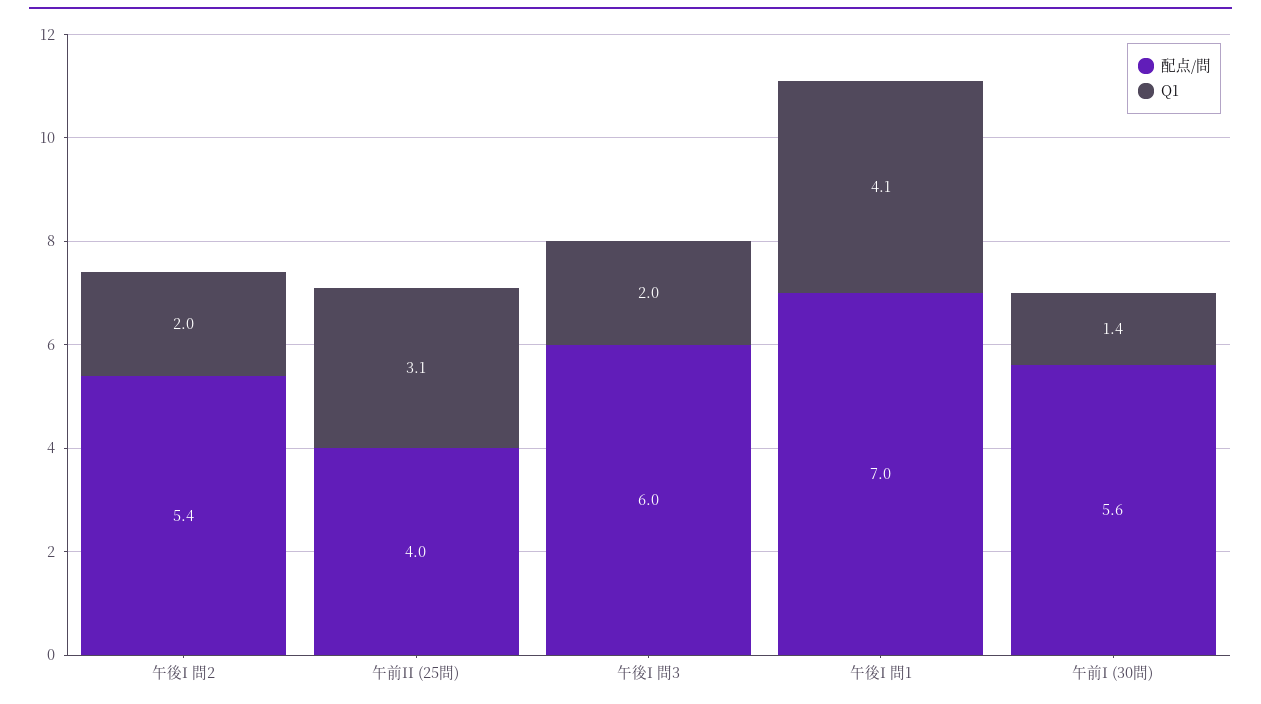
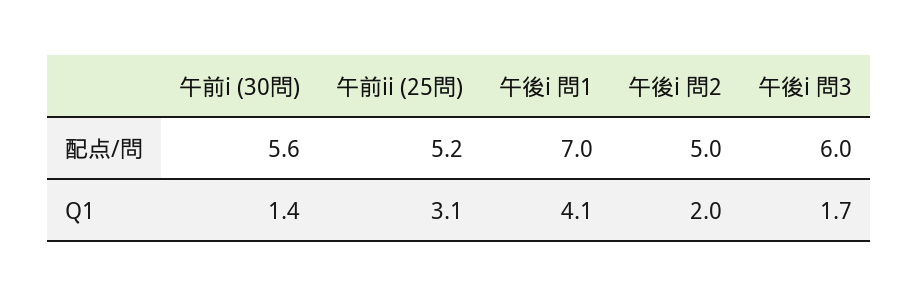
  {
    "配点/問": {
-     "午後I 問2": 5.4,
+     "午後I 問2": 5,
-     "午前II (25問)": 4,
+     "午前II (25問)": 5.2,
      "午後I 問3": 6,
      "午後I 問1": 7,
      "午前I (30問)": 5.6
    },
    "Q1": {
      "午後I 問2": 2,
      "午前II (25問)": 3.1,
-     "午後I 問3": 2,
+     "午後I 問3": 1.7,
      "午後I 問1": 4.1,
      "午前I (30問)": 1.4
    }
  }

